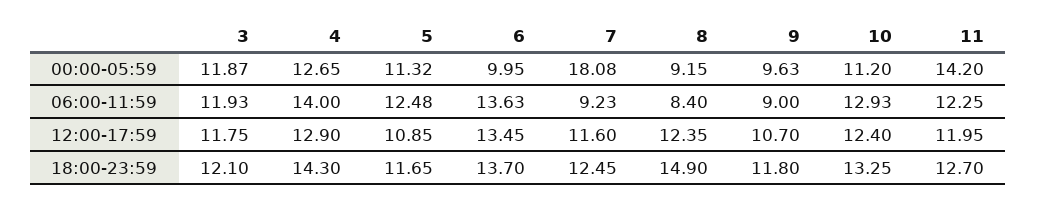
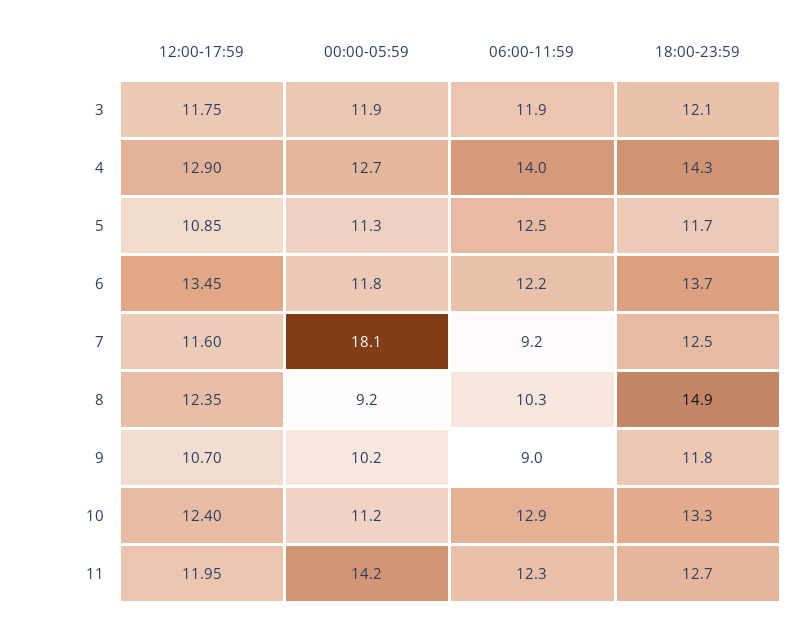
  {
    "3": {
      "00:00-05:59": 11.87,
      "06:00-11:59": 11.93,
      "12:00-17:59": 11.75,
      "18:00-23:59": 12.1
    },
    "4": {
      "00:00-05:59": 12.65,
      "06:00-11:59": 14,
      "12:00-17:59": 12.9,
      "18:00-23:59": 14.3
    },
    "5": {
      "00:00-05:59": 11.32,
      "06:00-11:59": 12.48,
      "12:00-17:59": 10.85,
      "18:00-23:59": 11.65
    },
    "6": {
-     "00:00-05:59": 9.95,
+     "00:00-05:59": 11.8,
-     "06:00-11:59": 13.63,
+     "06:00-11:59": 12.2,
      "12:00-17:59": 13.45,
      "18:00-23:59": 13.7
    },
    "7": {
      "00:00-05:59": 18.08,
      "06:00-11:59": 9.23,
      "12:00-17:59": 11.6,
      "18:00-23:59": 12.45
    },
    "8": {
      "00:00-05:59": 9.15,
-     "06:00-11:59": 8.4,
+     "06:00-11:59": 10.3,
      "12:00-17:59": 12.35,
      "18:00-23:59": 14.9
    },
    "9": {
-     "00:00-05:59": 9.63,
+     "00:00-05:59": 10.2,
      "06:00-11:59": 9,
      "12:00-17:59": 10.7,
      "18:00-23:59": 11.8
    },
    "10": {
      "00:00-05:59": 11.2,
      "06:00-11:59": 12.93,
      "12:00-17:59": 12.4,
      "18:00-23:59": 13.25
    },
    "11": {
      "00:00-05:59": 14.2,
      "06:00-11:59": 12.25,
      "12:00-17:59": 11.95,
      "18:00-23:59": 12.7
    }
  }

